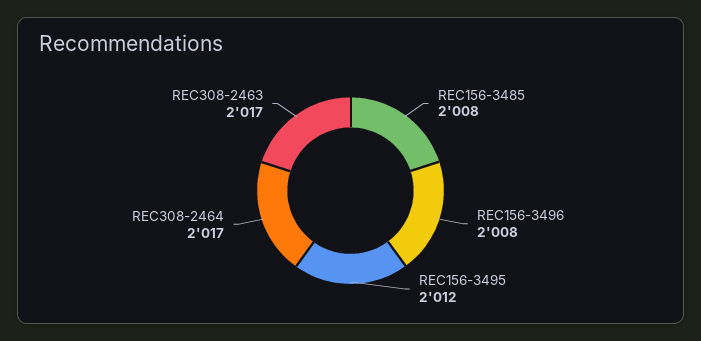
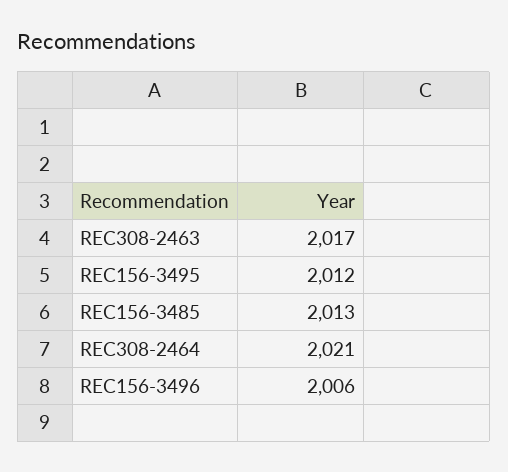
  {
-   "REC156-3485": 2008,
+   "REC156-3485": 2013,
-   "REC156-3496": 2008,
+   "REC156-3496": 2006,
    "REC156-3495": 2012,
-   "REC308-2464": 2017,
+   "REC308-2464": 2021,
    "REC308-2463": 2017
  }

